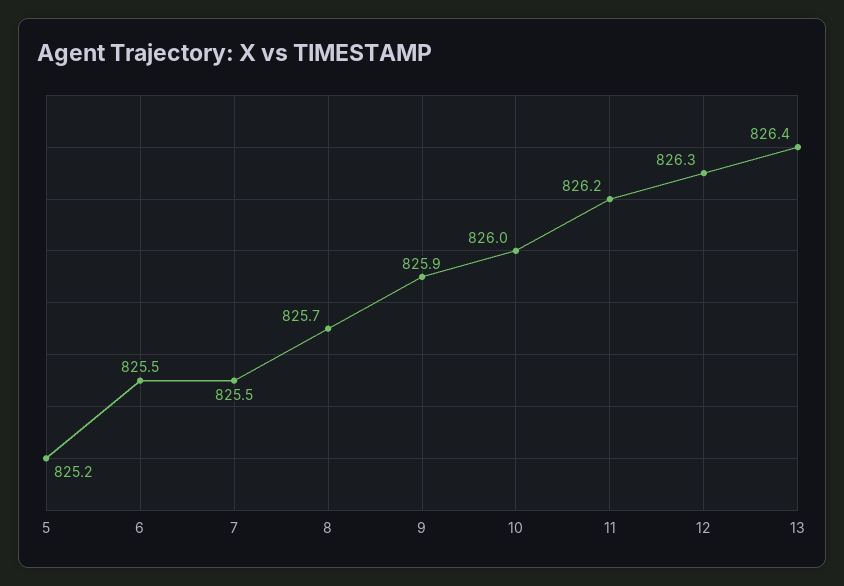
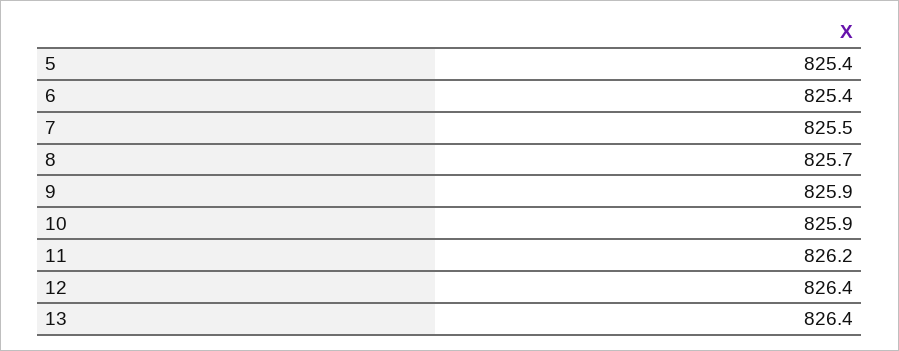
  {
-   "5": 825.2,
+   "5": 825.4,
-   "6": 825.5,
+   "6": 825.4,
    "7": 825.5,
    "8": 825.7,
    "9": 825.9,
-   "10": 826,
+   "10": 825.9,
    "11": 826.2,
-   "12": 826.3,
+   "12": 826.4,
    "13": 826.4
  }

